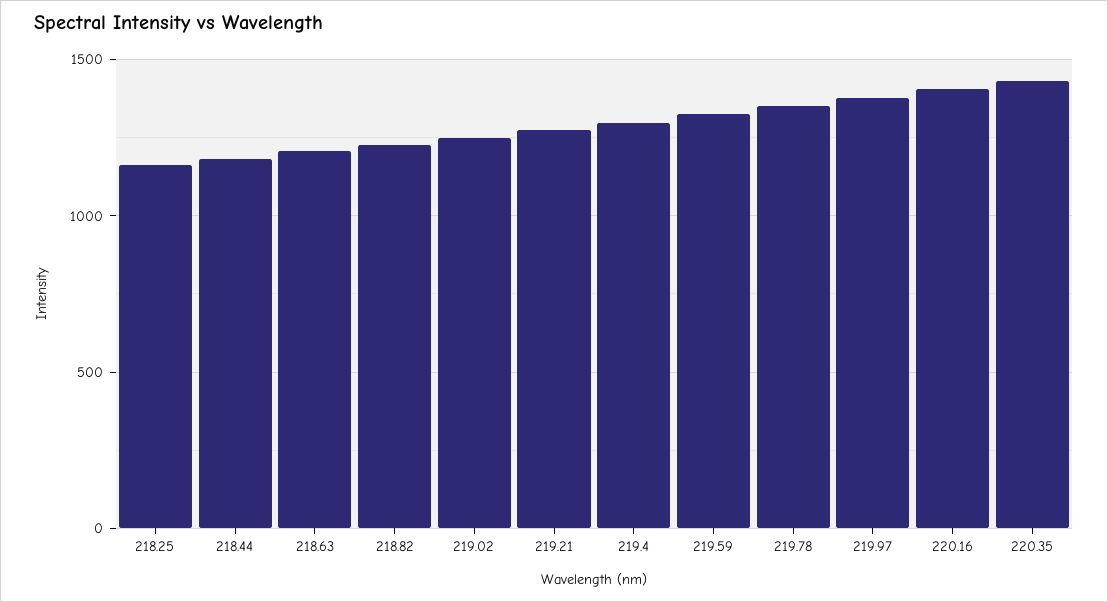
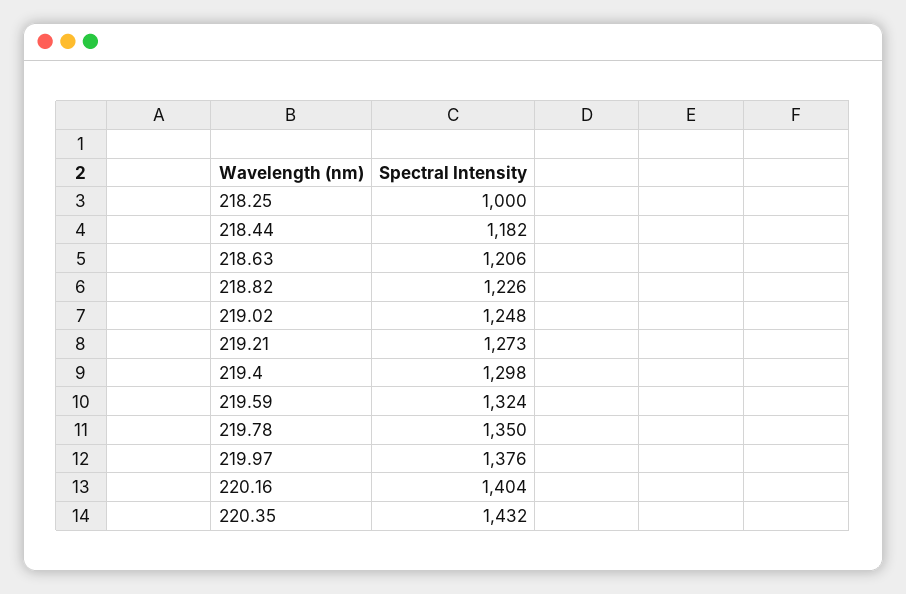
  {
-   "218.25": 1150,
+   "218.25": 1000,
    "218.44": 1182,
    "218.63": 1206,
    "218.82": 1226,
    "219.02": 1248,
    "219.21": 1273,
    "219.4": 1298,
    "219.59": 1324,
    "219.78": 1350,
    "219.97": 1376,
    "220.16": 1404,
    "220.35": 1432
  }

